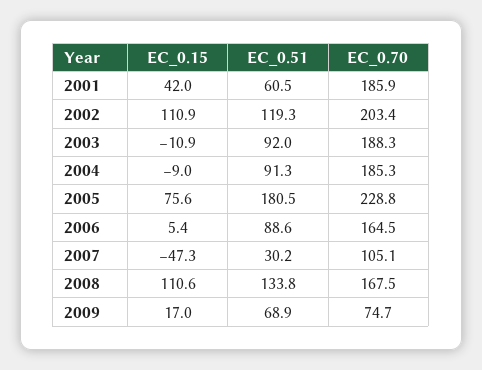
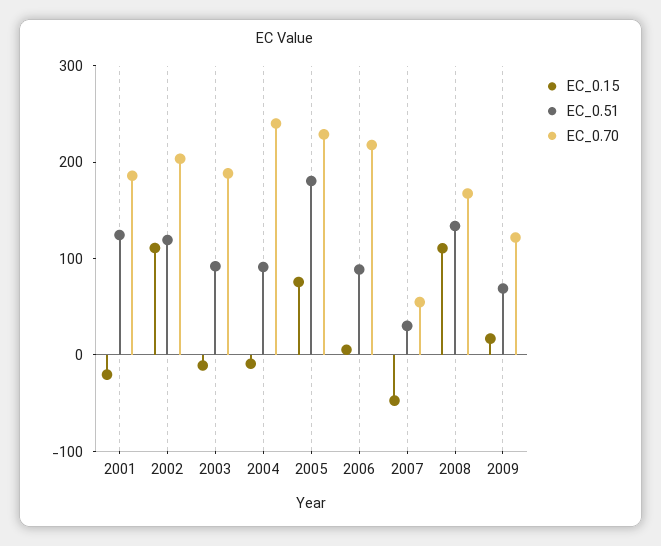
  {
    "EC_0.15": {
-     "2001": 42,
+     "2001": -20,
      "2002": 110.9,
      "2003": -10.9,
      "2004": -9,
      "2005": 75.6,
      "2006": 5.4,
      "2007": -47.3,
      "2008": 110.6,
      "2009": 17
    },
    "EC_0.51": {
-     "2001": 60.5,
+     "2001": 120,
      "2002": 119.3,
      "2003": 92,
      "2004": 91.3,
      "2005": 180.5,
      "2006": 88.6,
      "2007": 30.2,
      "2008": 133.8,
      "2009": 68.9
    },
    "EC_0.70": {
      "2001": 185.9,
      "2002": 203.4,
      "2003": 188.3,
-     "2004": 185.3,
+     "2004": 240,
      "2005": 228.8,
-     "2006": 164.5,
+     "2006": 220,
-     "2007": 105.1,
+     "2007": 60,
      "2008": 167.5,
-     "2009": 74.7
+     "2009": 120
    }
  }

